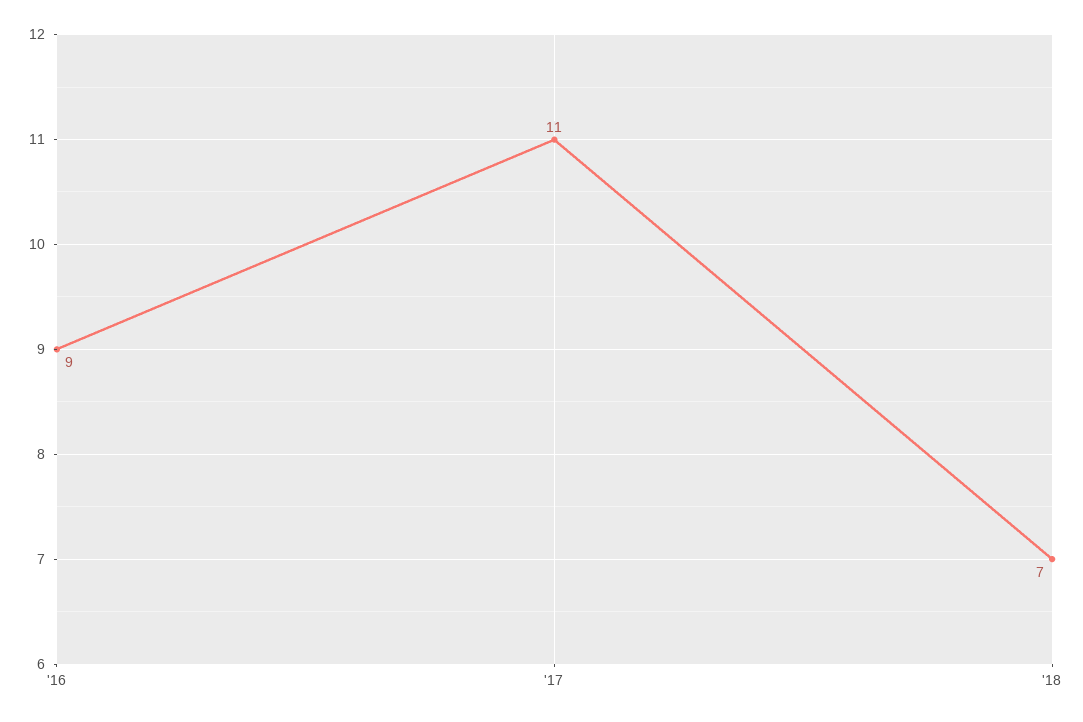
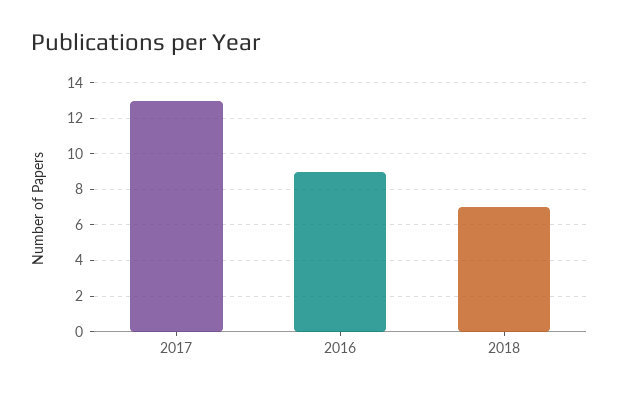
  {
    "'16": 9,
-   "'17": 11,
+   "'17": 13,
    "'18": 7
  }

